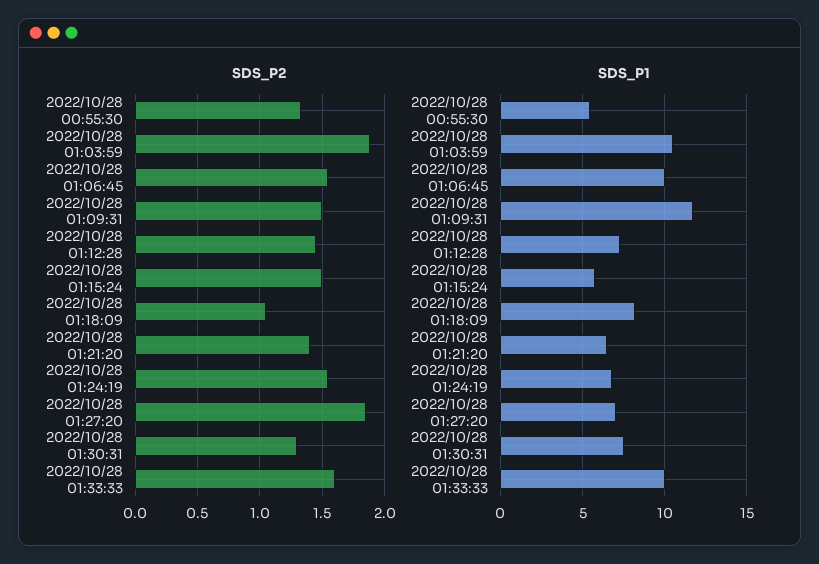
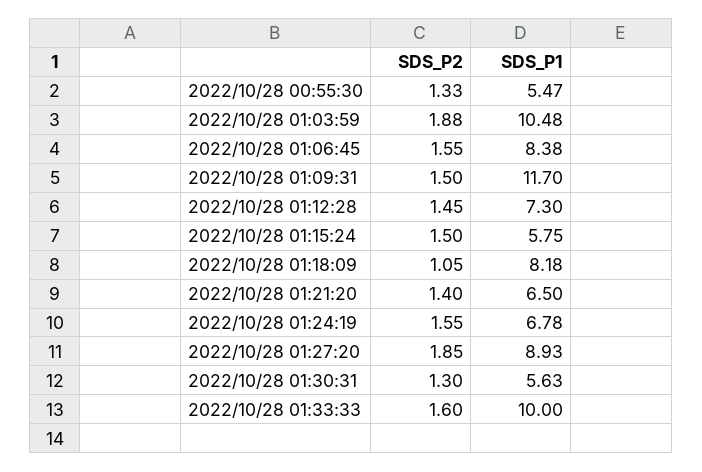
  {
    "SDS_P2": {
      "2022/10/28 00:55:30": 1.33,
      "2022/10/28 01:03:59": 1.88,
      "2022/10/28 01:06:45": 1.55,
      "2022/10/28 01:09:31": 1.5,
      "2022/10/28 01:12:28": 1.45,
      "2022/10/28 01:15:24": 1.5,
      "2022/10/28 01:18:09": 1.05,
      "2022/10/28 01:21:20": 1.4,
      "2022/10/28 01:24:19": 1.55,
      "2022/10/28 01:27:20": 1.85,
      "2022/10/28 01:30:31": 1.3,
      "2022/10/28 01:33:33": 1.6
    },
    "SDS_P1": {
      "2022/10/28 00:55:30": 5.47,
      "2022/10/28 01:03:59": 10.48,
-     "2022/10/28 01:06:45": 10,
+     "2022/10/28 01:06:45": 8.38,
      "2022/10/28 01:09:31": 11.7,
      "2022/10/28 01:12:28": 7.3,
      "2022/10/28 01:15:24": 5.75,
      "2022/10/28 01:18:09": 8.18,
      "2022/10/28 01:21:20": 6.5,
      "2022/10/28 01:24:19": 6.78,
-     "2022/10/28 01:27:20": 7,
+     "2022/10/28 01:27:20": 8.93,
-     "2022/10/28 01:30:31": 7.5,
+     "2022/10/28 01:30:31": 5.63,
      "2022/10/28 01:33:33": 10
    }
  }

